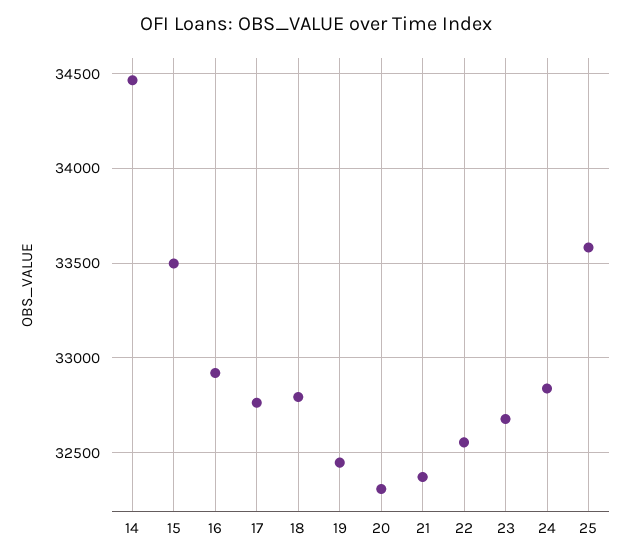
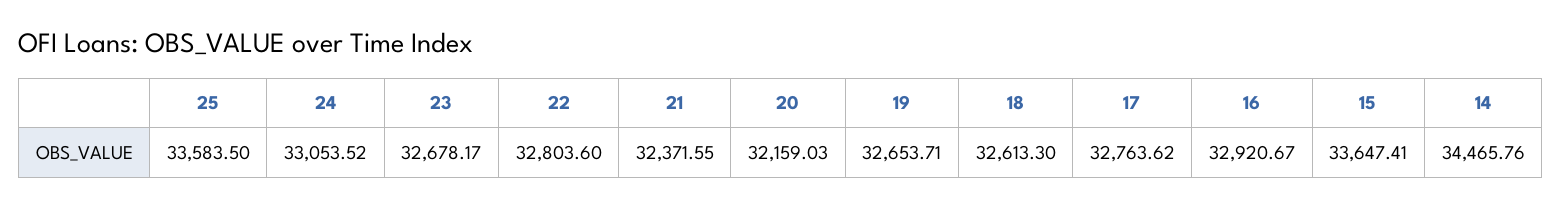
  {
    "14": 34465.76,
-   "15": 33500,
+   "15": 33647.41,
    "16": 32920.67,
    "17": 32763.62,
-   "18": 32800,
+   "18": 32613.3,
-   "19": 32450,
+   "19": 32653.71,
-   "20": 32300,
+   "20": 32159.03,
    "21": 32371.55,
-   "22": 32550,
+   "22": 32803.6,
    "23": 32678.17,
-   "24": 32850,
+   "24": 33053.52,
    "25": 33583.5
  }

